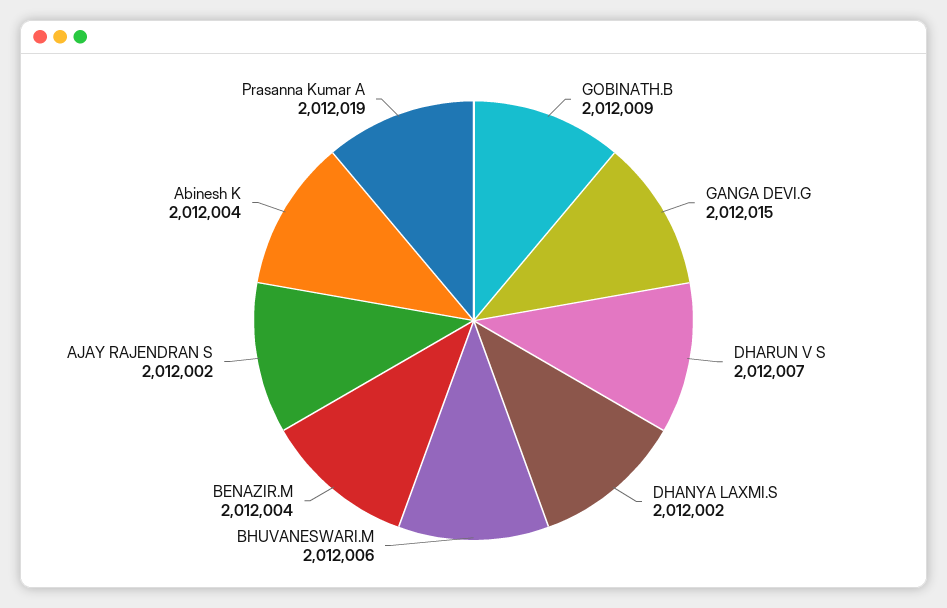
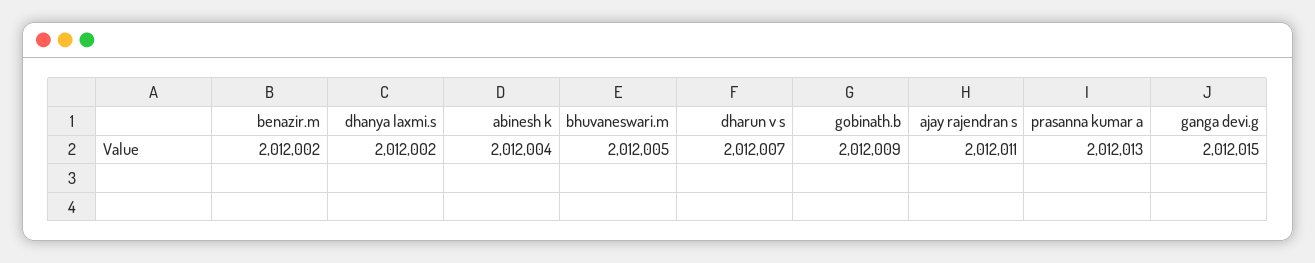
  {
    "GOBINATH.B": 2012009,
    "GANGA DEVI.G": 2012015,
    "DHARUN V S": 2012007,
    "DHANYA LAXMI.S": 2012002,
-   "BHUVANESWARI.M": 2012006,
+   "BHUVANESWARI.M": 2012005,
-   "BENAZIR.M": 2012004,
+   "BENAZIR.M": 2012002,
-   "AJAY RAJENDRAN S": 2012002,
+   "AJAY RAJENDRAN S": 2012011,
    "Abinesh K": 2012004,
-   "Prasanna Kumar A": 2012019
+   "Prasanna Kumar A": 2012013
  }

